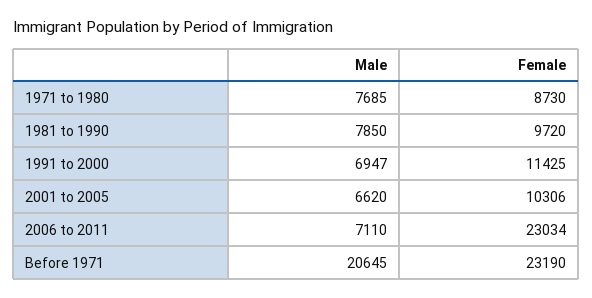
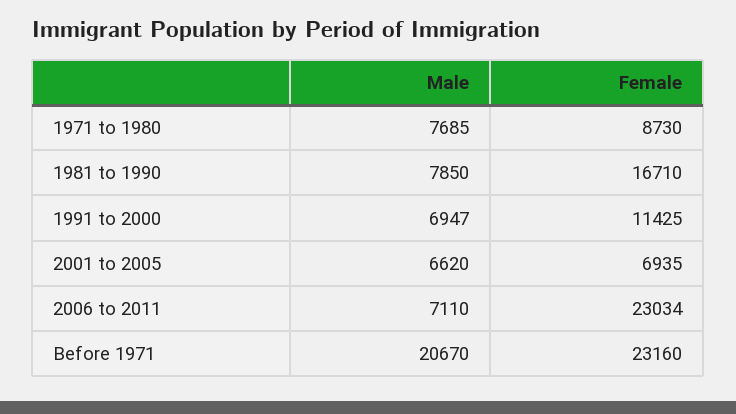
  {
    "Male": {
      "1971 to 1980": 7685,
      "1981 to 1990": 7850,
      "1991 to 2000": 6947,
      "2001 to 2005": 6620,
      "2006 to 2011": 7110,
-     "Before 1971": 20645
+     "Before 1971": 20670
    },
    "Female": {
      "1971 to 1980": 8730,
-     "1981 to 1990": 9720,
+     "1981 to 1990": 16710,
      "1991 to 2000": 11425,
-     "2001 to 2005": 10306,
+     "2001 to 2005": 6935,
      "2006 to 2011": 23034,
-     "Before 1971": 23190
+     "Before 1971": 23160
    }
  }

